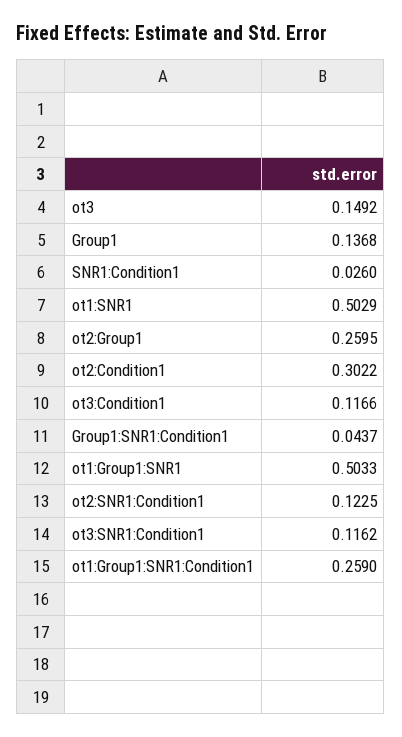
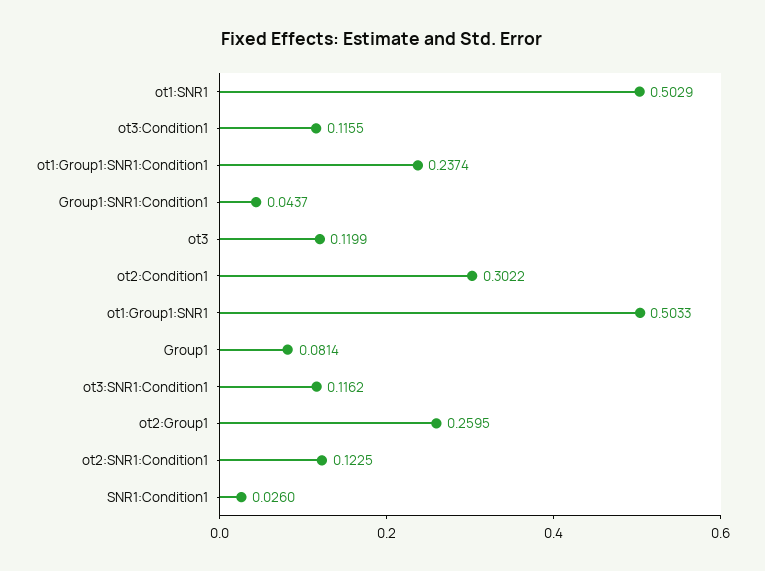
  {
-   "ot3": 0.1492,
+   "ot3": 0.1199,
-   "Group1": 0.1368,
+   "Group1": 0.0814,
    "SNR1:Condition1": 0.026,
    "ot1:SNR1": 0.5029,
    "ot2:Group1": 0.2595,
    "ot2:Condition1": 0.3022,
-   "ot3:Condition1": 0.1166,
+   "ot3:Condition1": 0.1155,
    "Group1:SNR1:Condition1": 0.0437,
    "ot1:Group1:SNR1": 0.5033,
    "ot2:SNR1:Condition1": 0.1225,
    "ot3:SNR1:Condition1": 0.1162,
-   "ot1:Group1:SNR1:Condition1": 0.259
+   "ot1:Group1:SNR1:Condition1": 0.2374
  }

